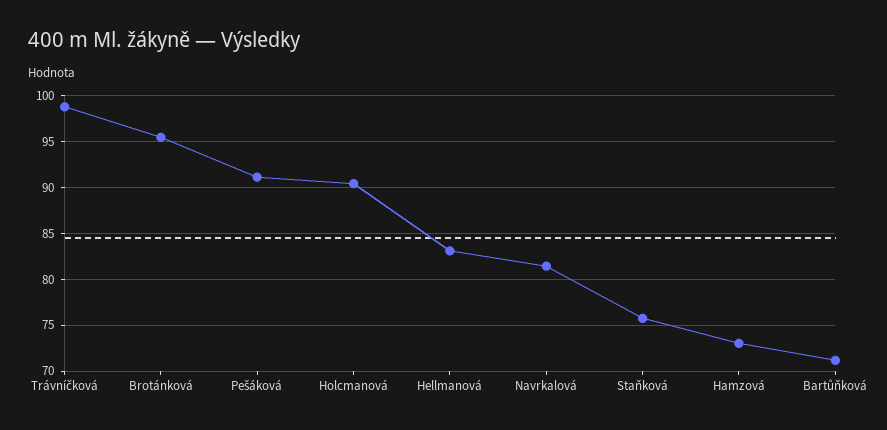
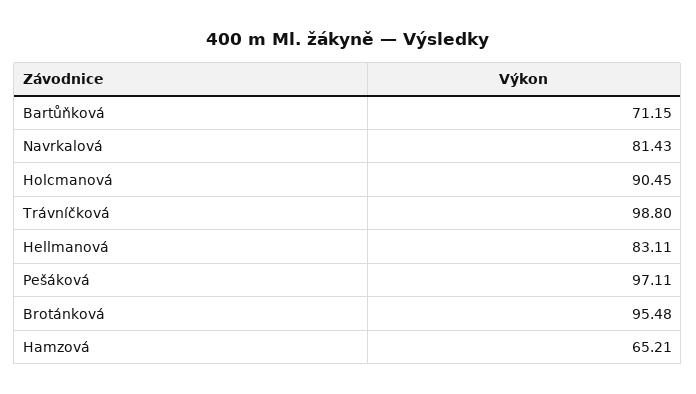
  {
    "Trávníčková": 98.8,
    "Brotánková": 95.48,
-   "Pešáková": 91,
+   "Pešáková": 97.11,
    "Holcmanová": 90.45,
    "Hellmanová": 83.11,
    "Navrkalová": 81.43,
-   "Staňková": 76,
-   "Hamzová": 73,
+   "Hamzová": 65.21,
    "Bartůňková": 71.15
  }

